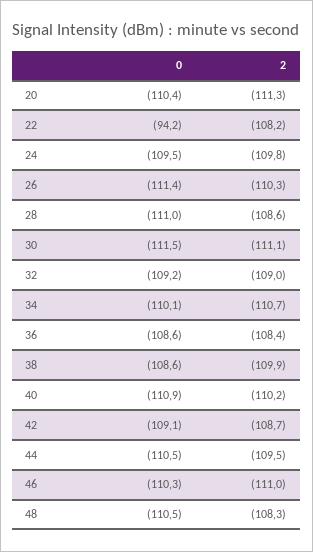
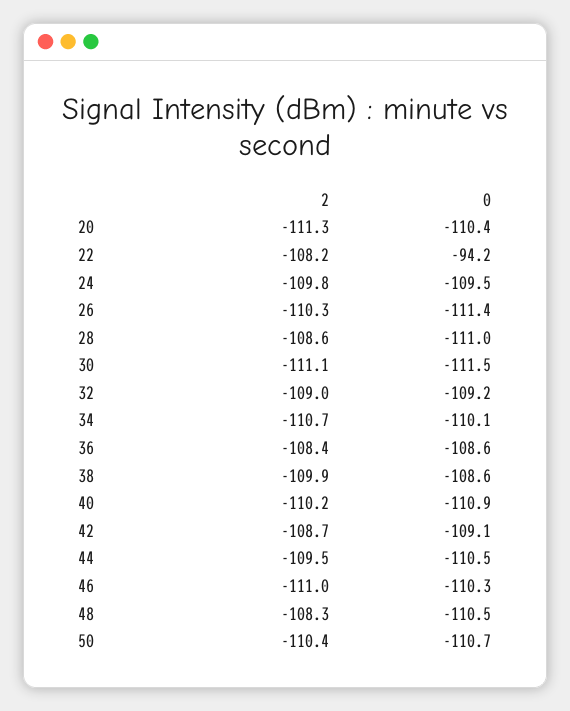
  {
    "0": {
      "20": -110.4,
      "22": -94.2,
      "24": -109.5,
      "26": -111.4,
      "28": -111,
      "30": -111.5,
      "32": -109.2,
      "34": -110.1,
      "36": -108.6,
      "38": -108.6,
      "40": -110.9,
      "42": -109.1,
      "44": -110.5,
      "46": -110.3,
-     "48": -110.5
+     "48": -110.5,
+     "50": -110.7
    },
    "2": {
      "20": -111.3,
      "22": -108.2,
      "24": -109.8,
      "26": -110.3,
      "28": -108.6,
      "30": -111.1,
      "32": -109,
      "34": -110.7,
      "36": -108.4,
      "38": -109.9,
      "40": -110.2,
      "42": -108.7,
      "44": -109.5,
      "46": -111,
-     "48": -108.3
+     "48": -108.3,
+     "50": -110.4
    }
  }

